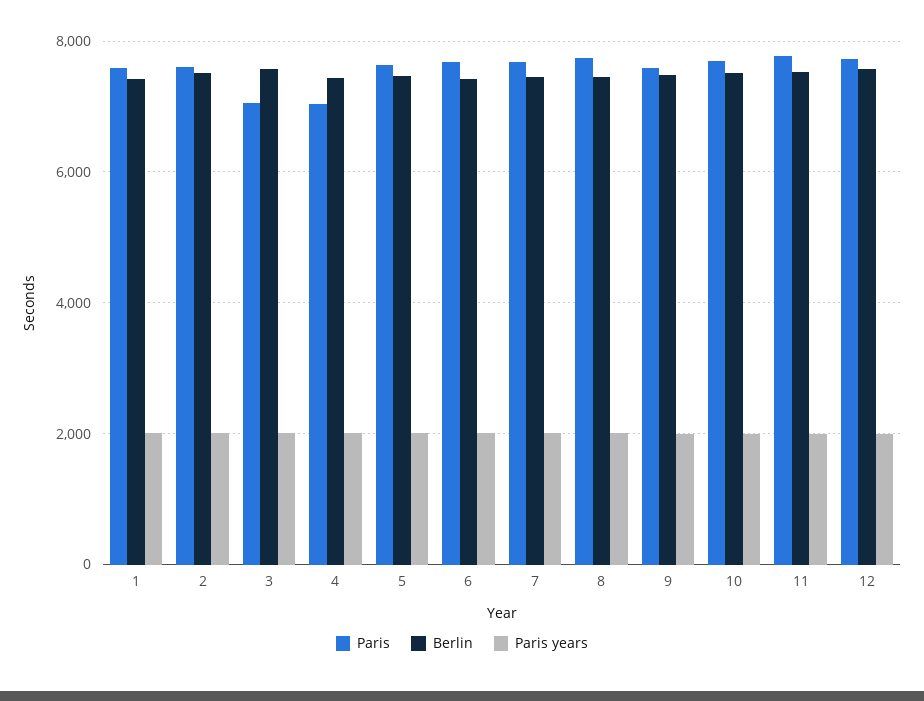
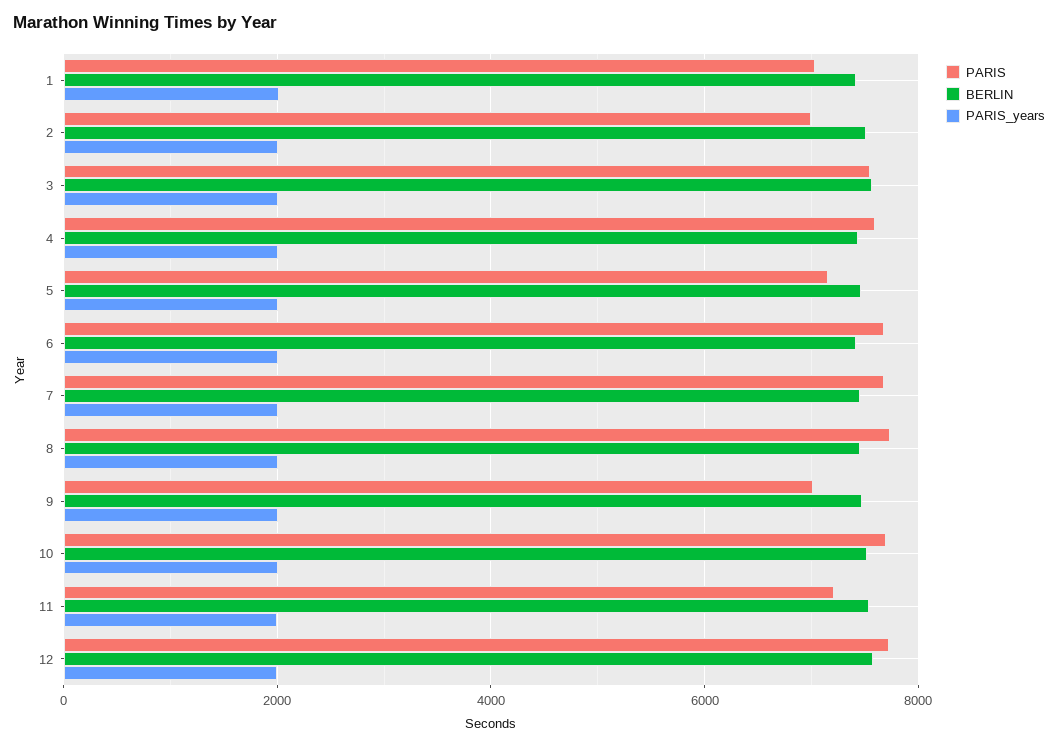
  {
    "Paris": {
-     "1": 7600,
+     "1": 7000,
-     "2": 7600,
+     "2": 7000,
-     "3": 7000,
+     "3": 7600,
-     "4": 7000,
+     "4": 7600,
-     "5": 7600,
+     "5": 7200,
      "6": 7600,
      "7": 7600,
      "8": 7800,
-     "9": 7600,
+     "9": 7000,
      "10": 7600,
-     "11": 7800,
+     "11": 7200,
      "12": 7800
    },
    "Berlin": {
      "1": 7400,
      "2": 7600,
      "3": 7600,
      "4": 7400,
      "5": 7400,
      "6": 7400,
      "7": 7400,
      "8": 7400,
      "9": 7400,
      "10": 7600,
      "11": 7600,
      "12": 7600
    },
    "Paris years": {
      "1": 2000,
      "2": 2000,
      "3": 2000,
      "4": 2000,
      "5": 2000,
      "6": 2000,
      "7": 2000,
      "8": 2000,
      "9": 2000,
      "10": 2000,
      "11": 2000,
      "12": 2000
    }
  }

